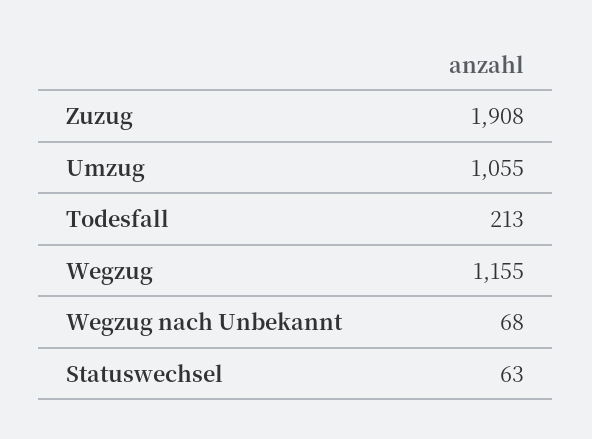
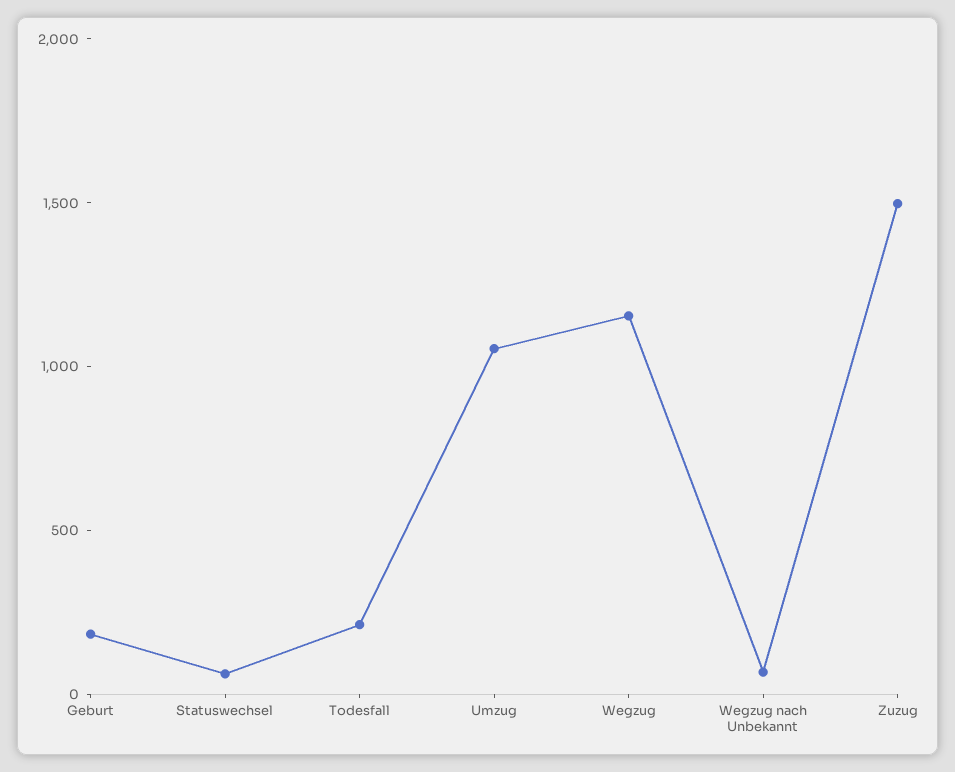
  {
-   "Zuzug": 1908,
+   "Zuzug": 1500,
    "Umzug": 1055,
    "Todesfall": 213,
    "Wegzug": 1155,
    "Wegzug nach Unbekannt": 68,
-   "Statuswechsel": 63
+   "Statuswechsel": 63,
+   "Geburt": 200
  }

